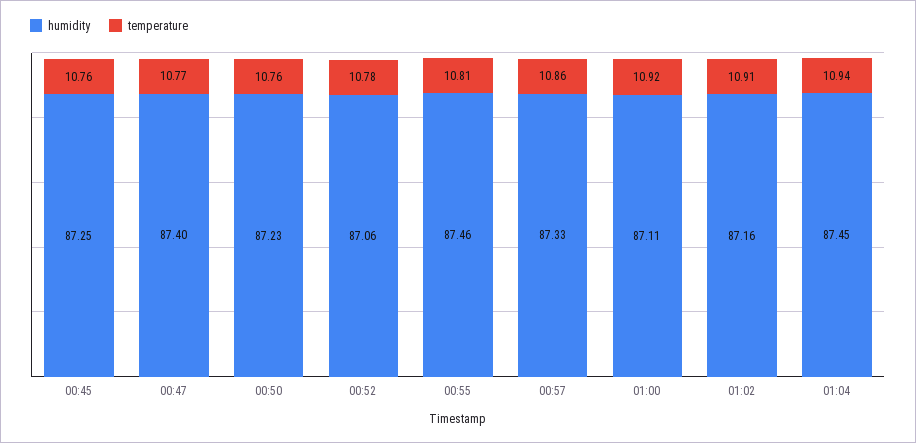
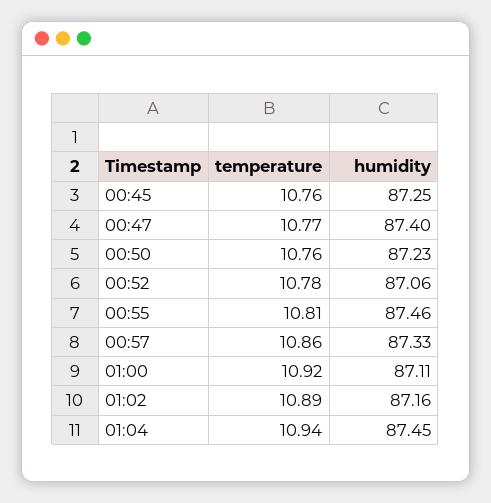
  {
    "humidity": {
      "00:45": 87.25,
      "00:47": 87.4,
      "00:50": 87.23,
      "00:52": 87.06,
      "00:55": 87.46,
      "00:57": 87.33,
      "01:00": 87.11,
      "01:02": 87.16,
      "01:04": 87.45
    },
    "temperature": {
      "00:45": 10.76,
      "00:47": 10.77,
      "00:50": 10.76,
      "00:52": 10.78,
      "00:55": 10.81,
      "00:57": 10.86,
      "01:00": 10.92,
-     "01:02": 10.91,
+     "01:02": 10.89,
      "01:04": 10.94
    }
  }

